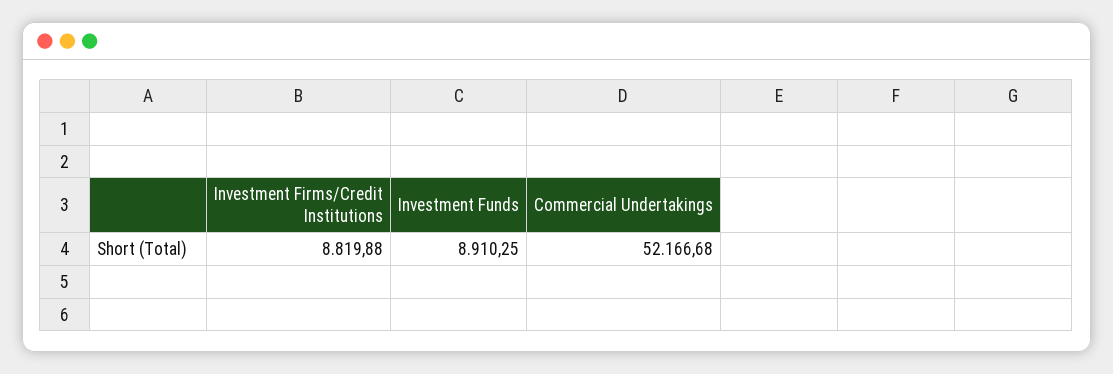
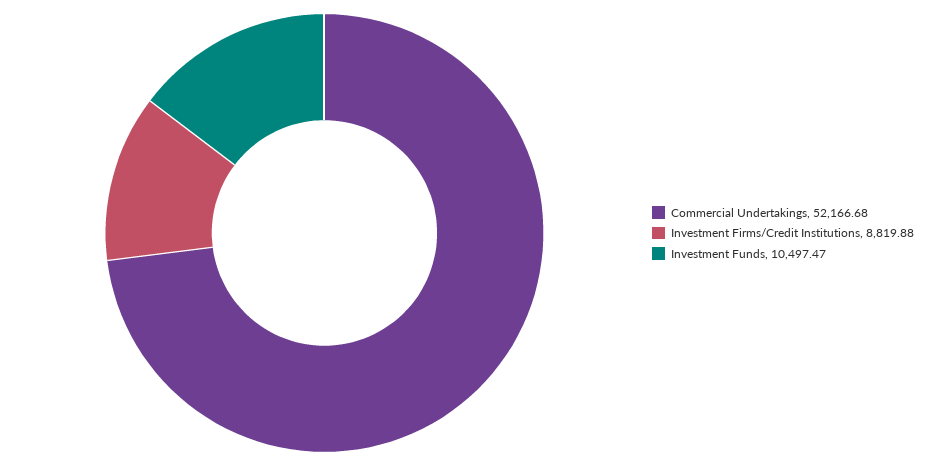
  {
    "Investment Firms/Credit Institutions": 8819.88,
-   "Investment Funds": 8910.25,
+   "Investment Funds": 10497.47,
    "Commercial Undertakings": 52166.68
  }

